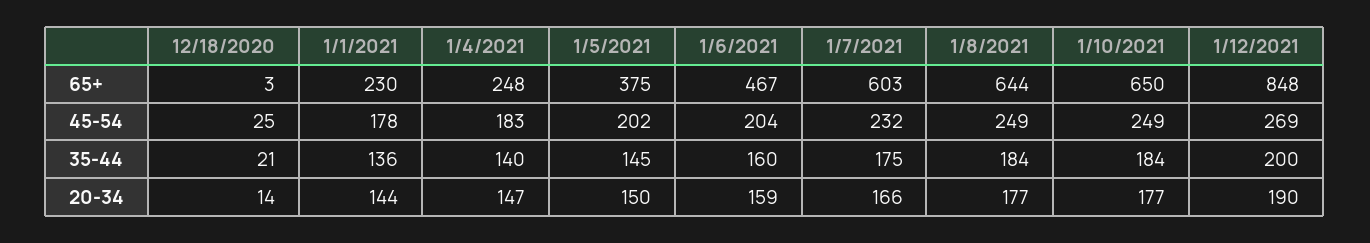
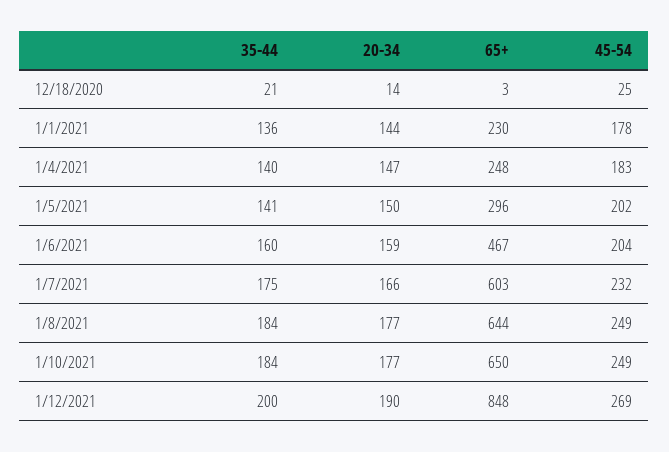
  {
    "12/18/2020": {
      "65+": 3,
      "45-54": 25,
      "35-44": 21,
      "20-34": 14
    },
    "1/1/2021": {
      "65+": 230,
      "45-54": 178,
      "35-44": 136,
      "20-34": 144
    },
    "1/4/2021": {
      "65+": 248,
      "45-54": 183,
      "35-44": 140,
      "20-34": 147
    },
    "1/5/2021": {
-     "65+": 375,
+     "65+": 296,
      "45-54": 202,
-     "35-44": 145,
+     "35-44": 141,
      "20-34": 150
    },
    "1/6/2021": {
      "65+": 467,
      "45-54": 204,
      "35-44": 160,
      "20-34": 159
    },
    "1/7/2021": {
      "65+": 603,
      "45-54": 232,
      "35-44": 175,
      "20-34": 166
    },
    "1/8/2021": {
      "65+": 644,
      "45-54": 249,
      "35-44": 184,
      "20-34": 177
    },
    "1/10/2021": {
      "65+": 650,
      "45-54": 249,
      "35-44": 184,
      "20-34": 177
    },
    "1/12/2021": {
      "65+": 848,
      "45-54": 269,
      "35-44": 200,
      "20-34": 190
    }
  }

